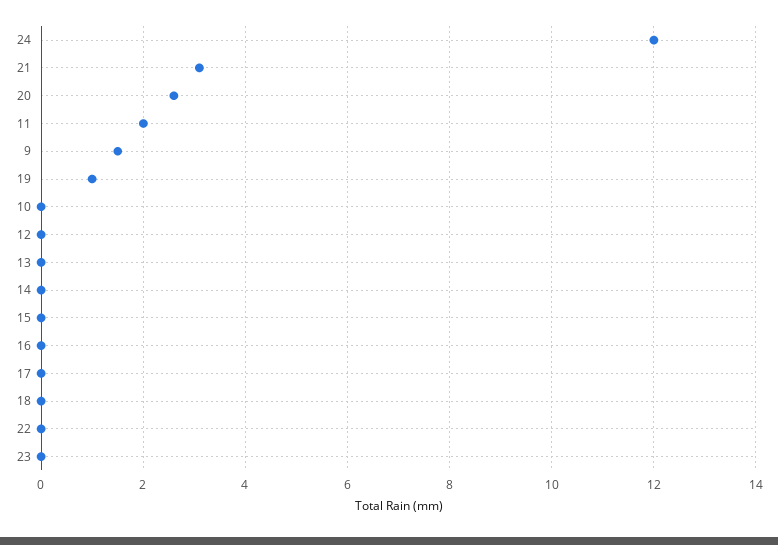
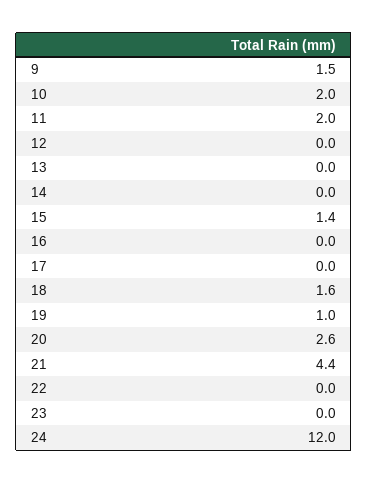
  {
    "24": 12,
-   "21": 3,
+   "21": 4.4,
    "20": 2.6,
    "11": 2,
    "9": 1.5,
    "19": 1,
-   "10": 0,
+   "10": 2,
    "12": 0,
    "13": 0,
    "14": 0,
-   "15": 0,
+   "15": 1.4,
    "16": 0,
    "17": 0,
-   "18": 0,
+   "18": 1.6,
    "22": 0,
    "23": 0
  }

